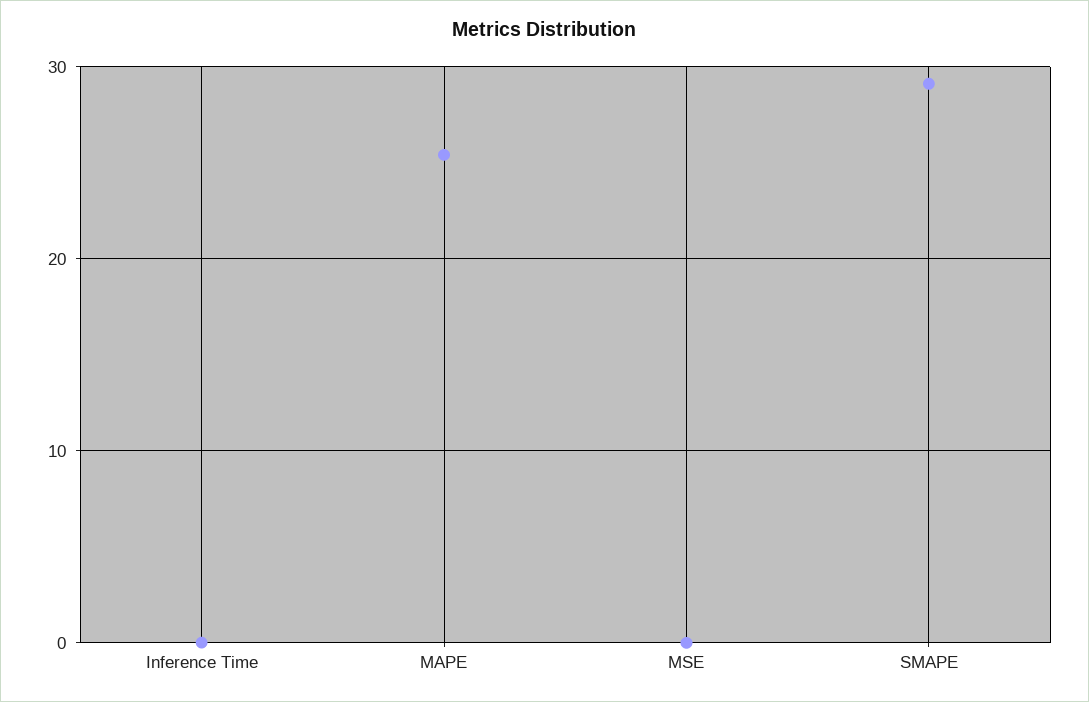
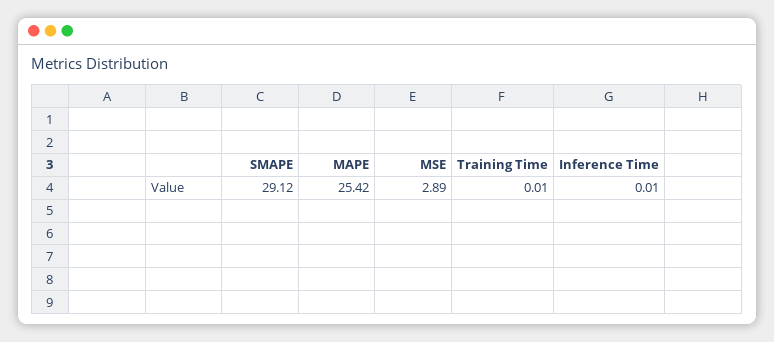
  {
    "Inference Time": 0.01,
    "MAPE": 25.42,
-   "MSE": 0,
+   "MSE": 2.89,
-   "SMAPE": 29.12
+   "SMAPE": 29.12,
+   "Training Time": 0.01
  }

